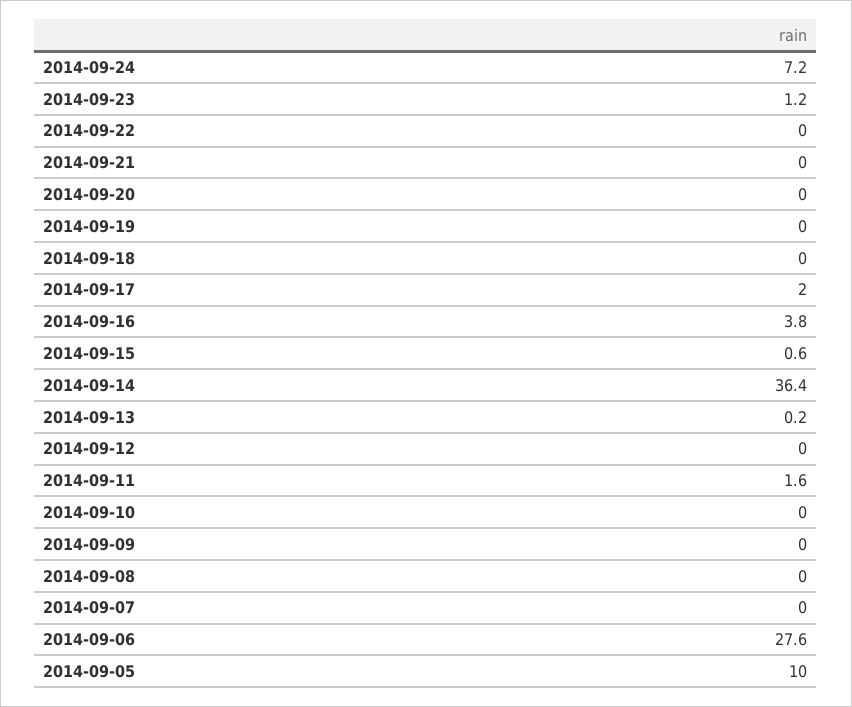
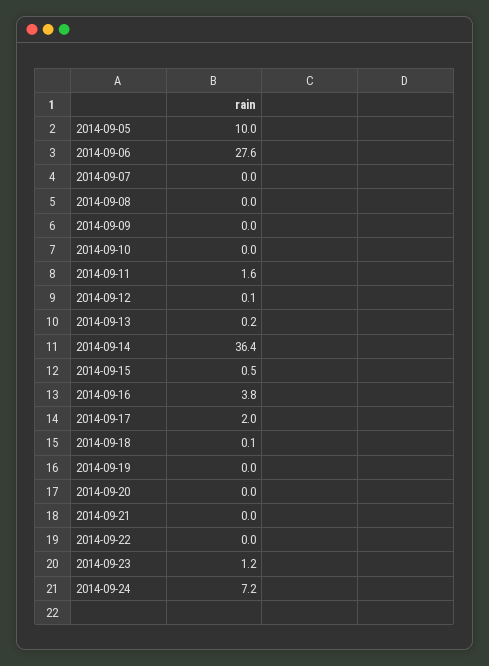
  {
    "2014-09-24": 7.2,
    "2014-09-23": 1.2,
    "2014-09-22": 0,
    "2014-09-21": 0,
    "2014-09-20": 0,
    "2014-09-19": 0,
-   "2014-09-18": 0,
+   "2014-09-18": 0.1,
    "2014-09-17": 2,
    "2014-09-16": 3.8,
-   "2014-09-15": 0.6,
+   "2014-09-15": 0.5,
    "2014-09-14": 36.4,
    "2014-09-13": 0.2,
-   "2014-09-12": 0,
+   "2014-09-12": 0.1,
    "2014-09-11": 1.6,
    "2014-09-10": 0,
    "2014-09-09": 0,
    "2014-09-08": 0,
    "2014-09-07": 0,
    "2014-09-06": 27.6,
    "2014-09-05": 10
  }

